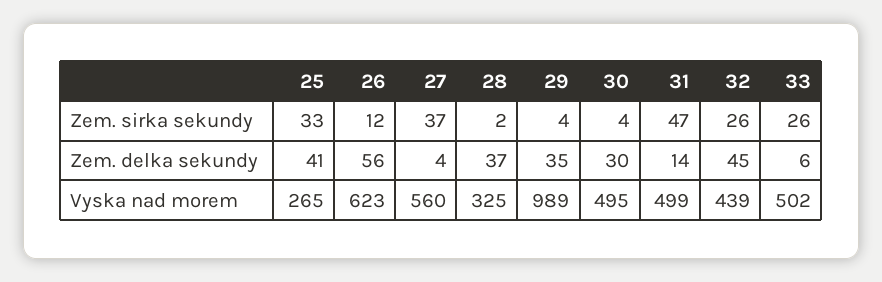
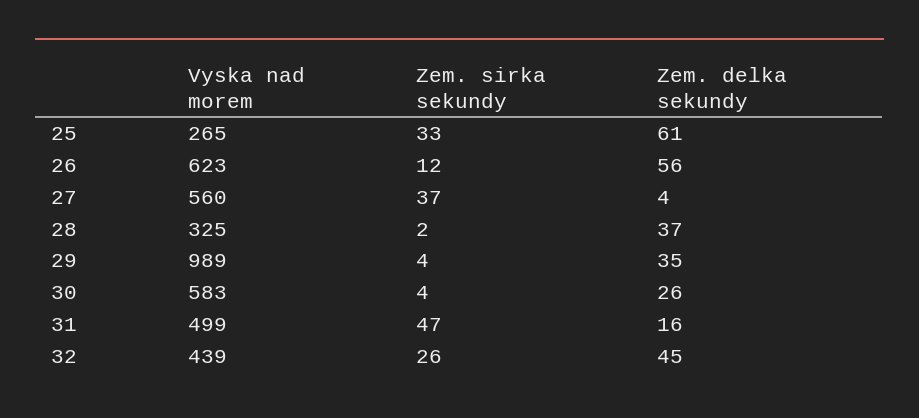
  {
    "25": {
      "Zem. sirka sekundy": 33,
-     "Zem. delka sekundy": 41,
+     "Zem. delka sekundy": 61,
      "Vyska nad morem": 265
    },
    "26": {
      "Zem. sirka sekundy": 12,
      "Zem. delka sekundy": 56,
      "Vyska nad morem": 623
    },
    "27": {
      "Zem. sirka sekundy": 37,
      "Zem. delka sekundy": 4,
      "Vyska nad morem": 560
    },
    "28": {
      "Zem. sirka sekundy": 2,
      "Zem. delka sekundy": 37,
      "Vyska nad morem": 325
    },
    "29": {
      "Zem. sirka sekundy": 4,
      "Zem. delka sekundy": 35,
      "Vyska nad morem": 989
    },
    "30": {
      "Zem. sirka sekundy": 4,
-     "Zem. delka sekundy": 30,
+     "Zem. delka sekundy": 26,
-     "Vyska nad morem": 495
+     "Vyska nad morem": 583
    },
    "31": {
      "Zem. sirka sekundy": 47,
-     "Zem. delka sekundy": 14,
+     "Zem. delka sekundy": 16,
      "Vyska nad morem": 499
    },
    "32": {
      "Zem. sirka sekundy": 26,
      "Zem. delka sekundy": 45,
      "Vyska nad morem": 439
-   },
+   }
-   "33": {
-     "Zem. sirka sekundy": 26,
-     "Zem. delka sekundy": 6,
-     "Vyska nad morem": 502
-   }
  }

